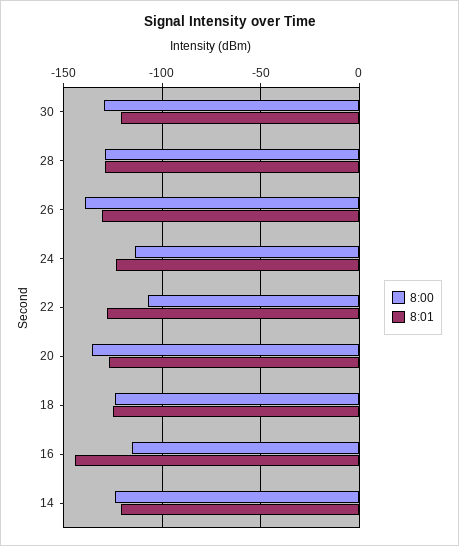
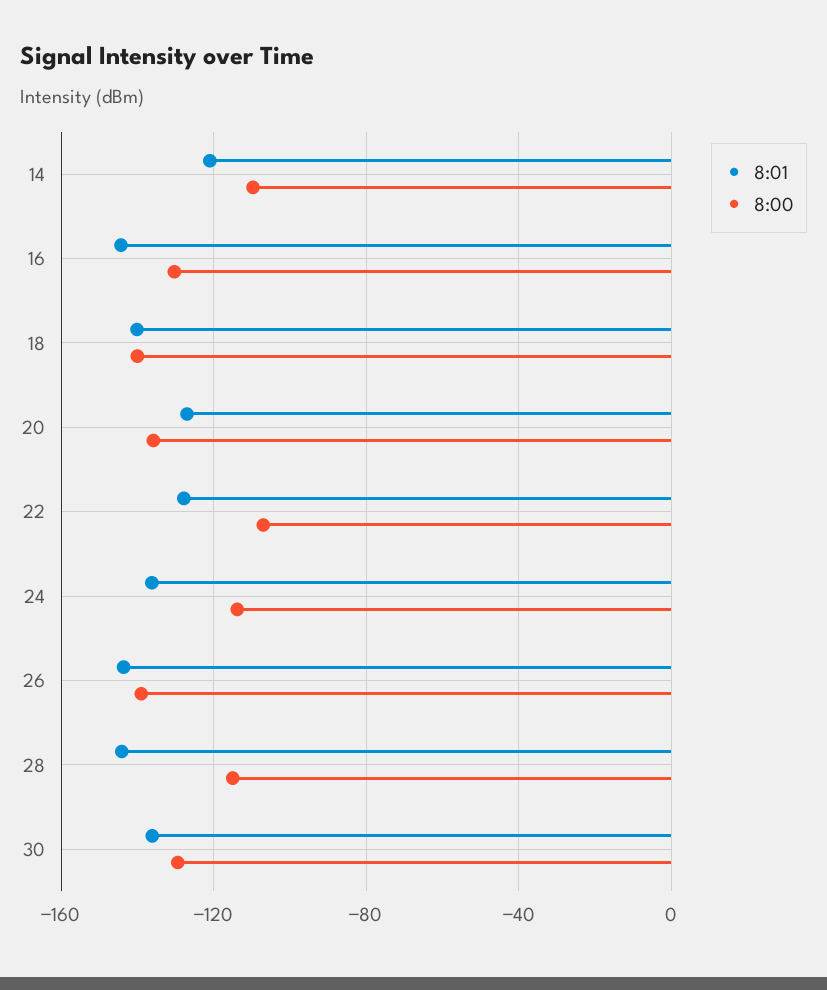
  {
    "8:00": {
      "30": -130,
-     "28": -130,
+     "28": -115,
      "26": -140,
      "24": -115,
      "22": -105,
      "20": -135,
-     "18": -125,
+     "18": -140,
-     "16": -115,
+     "16": -130,
-     "14": -125
+     "14": -110
    },
    "8:01": {
-     "30": -120,
+     "30": -135,
-     "28": -130,
+     "28": -145,
-     "26": -130,
+     "26": -145,
-     "24": -125,
+     "24": -135,
      "22": -130,
      "20": -125,
-     "18": -125,
+     "18": -140,
      "16": -145,
      "14": -120
    }
  }

